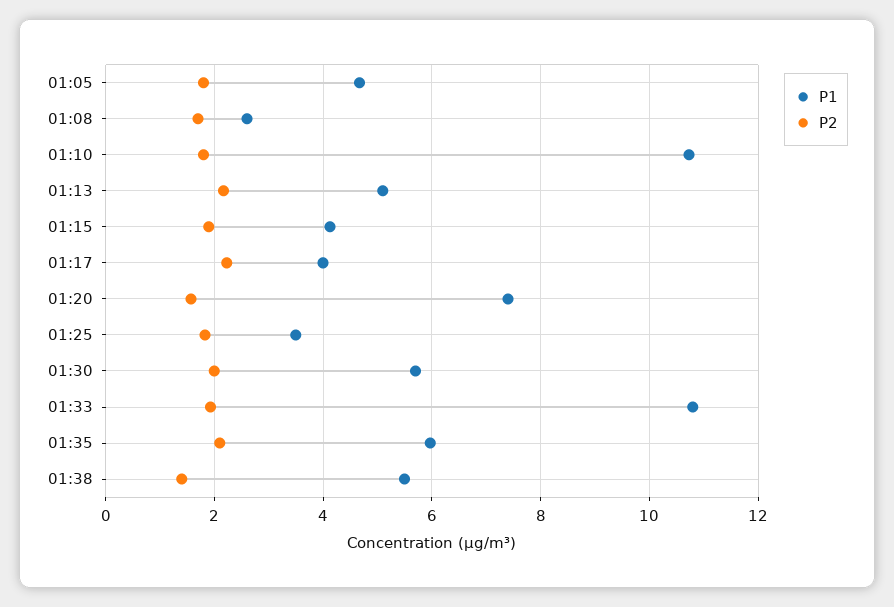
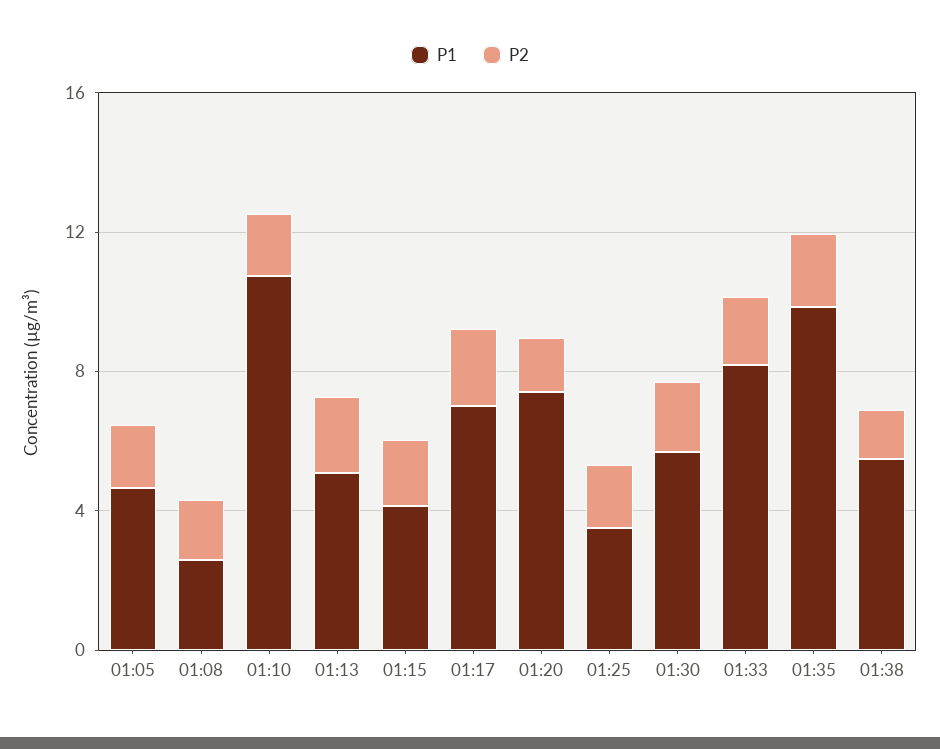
  {
    "P1": {
      "01:05": 4.6,
      "01:08": 2.6,
      "01:10": 10.8,
      "01:13": 5.2,
      "01:15": 4.2,
-     "01:17": 4,
+     "01:17": 7,
      "01:20": 7.4,
      "01:25": 3.6,
      "01:30": 5.8,
-     "01:33": 10.8,
+     "01:33": 8,
-     "01:35": 6,
+     "01:35": 10,
      "01:38": 5.6
    },
    "P2": {
      "01:05": 1.8,
      "01:08": 1.8,
      "01:10": 1.8,
      "01:13": 2.2,
      "01:15": 2,
      "01:17": 2.2,
      "01:20": 1.6,
      "01:25": 1.8,
      "01:30": 2,
      "01:33": 2,
      "01:35": 2.2,
      "01:38": 1.4
    }
  }

